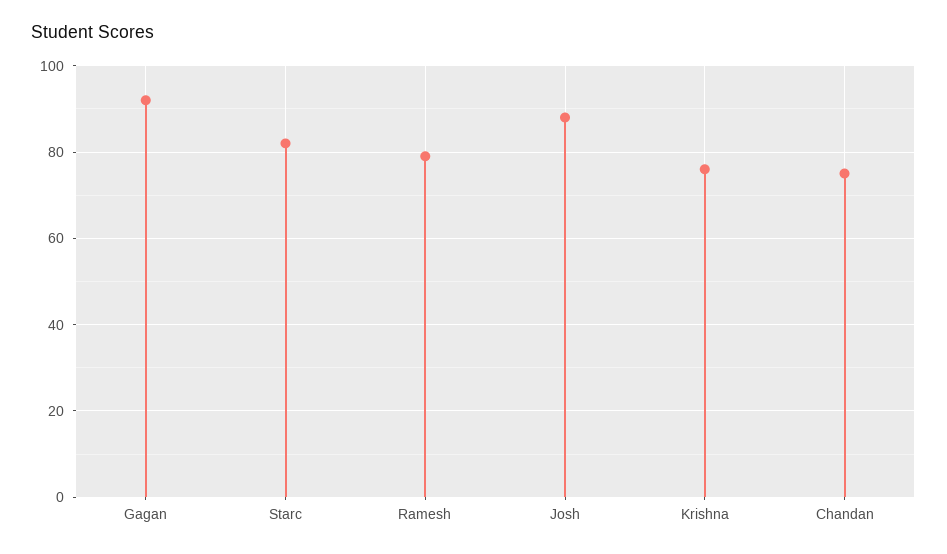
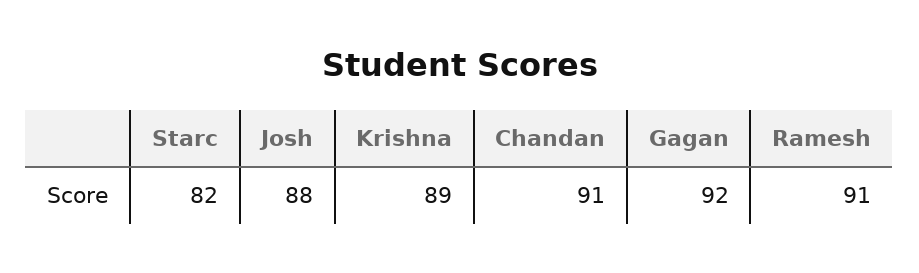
  {
    "Gagan": 92,
    "Starc": 82,
-   "Ramesh": 80,
+   "Ramesh": 91,
    "Josh": 88,
-   "Krishna": 75,
+   "Krishna": 89,
-   "Chandan": 75
+   "Chandan": 91
  }

